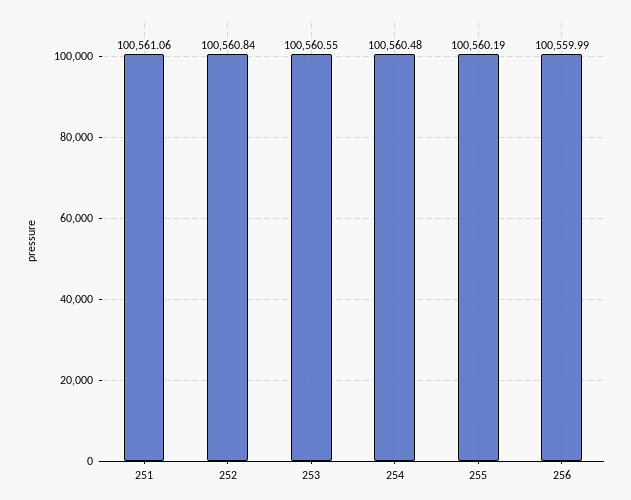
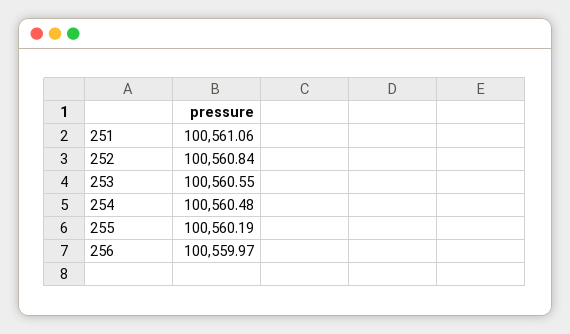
  {
    "251": 100561.06,
    "252": 100560.84,
    "253": 100560.55,
    "254": 100560.48,
    "255": 100560.19,
-   "256": 100559.99
+   "256": 100559.97
  }

